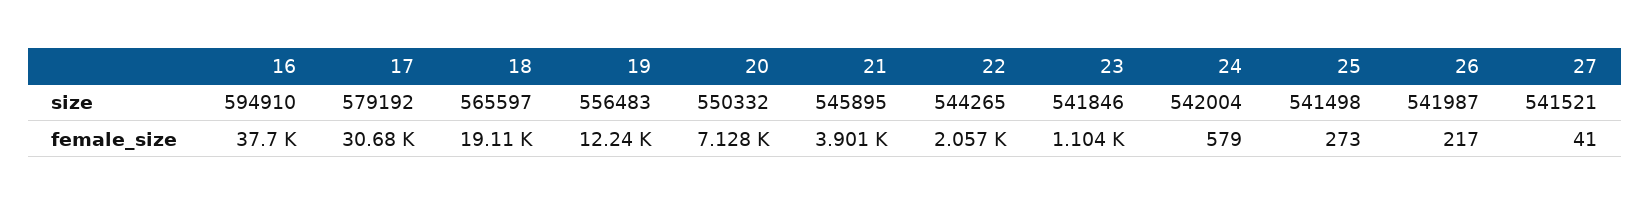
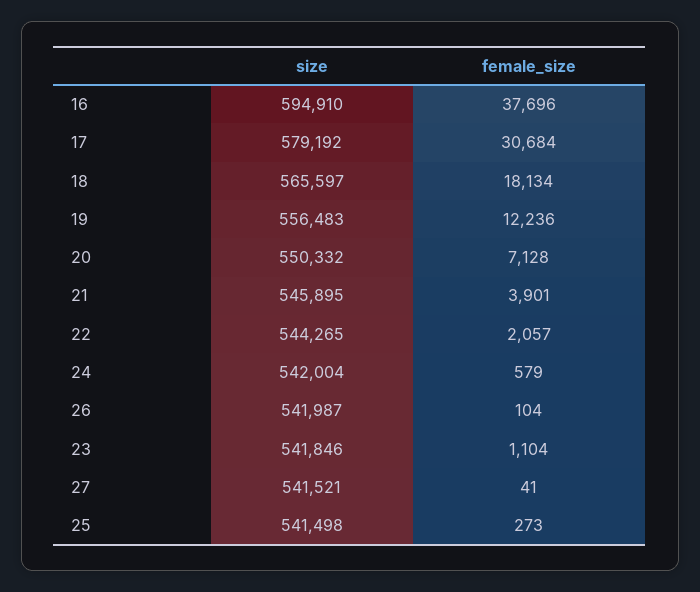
  {
    "16": {
      "size": 594910,
      "female_size": 37696
    },
    "17": {
      "size": 579192,
      "female_size": 30684
    },
    "18": {
      "size": 565597,
-     "female_size": 19110
+     "female_size": 18134
    },
    "19": {
      "size": 556483,
      "female_size": 12236
    },
    "20": {
      "size": 550332,
      "female_size": 7128
    },
    "21": {
      "size": 545895,
      "female_size": 3901
    },
    "22": {
      "size": 544265,
      "female_size": 2057
    },
    "23": {
      "size": 541846,
      "female_size": 1104
    },
    "24": {
      "size": 542004,
      "female_size": 579
    },
    "25": {
      "size": 541498,
      "female_size": 273
    },
    "26": {
      "size": 541987,
-     "female_size": 217
+     "female_size": 104
    },
    "27": {
      "size": 541521,
      "female_size": 41
    }
  }

